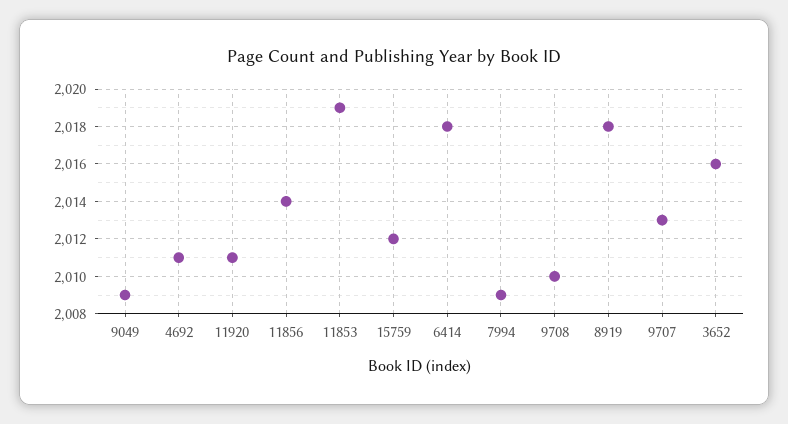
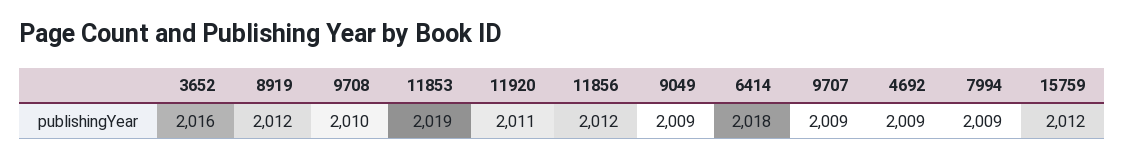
  {
    "9049": 2009,
-   "4692": 2011,
+   "4692": 2009,
    "11920": 2011,
-   "11856": 2014,
+   "11856": 2012,
    "11853": 2019,
    "15759": 2012,
    "6414": 2018,
    "7994": 2009,
    "9708": 2010,
-   "8919": 2018,
+   "8919": 2012,
-   "9707": 2013,
+   "9707": 2009,
    "3652": 2016
  }

